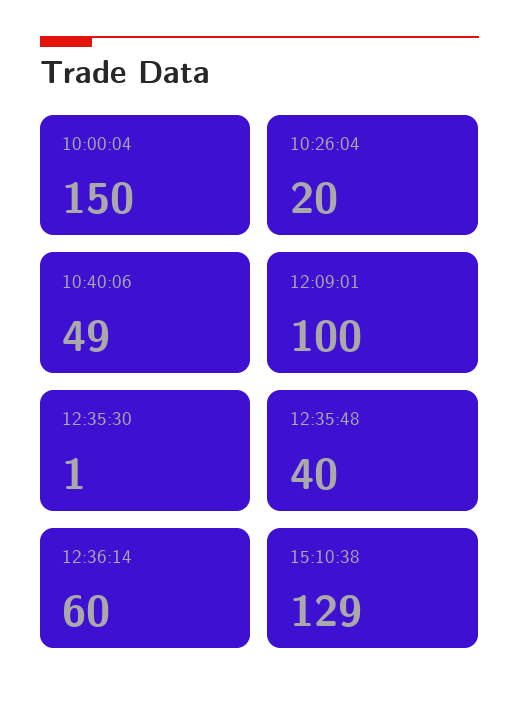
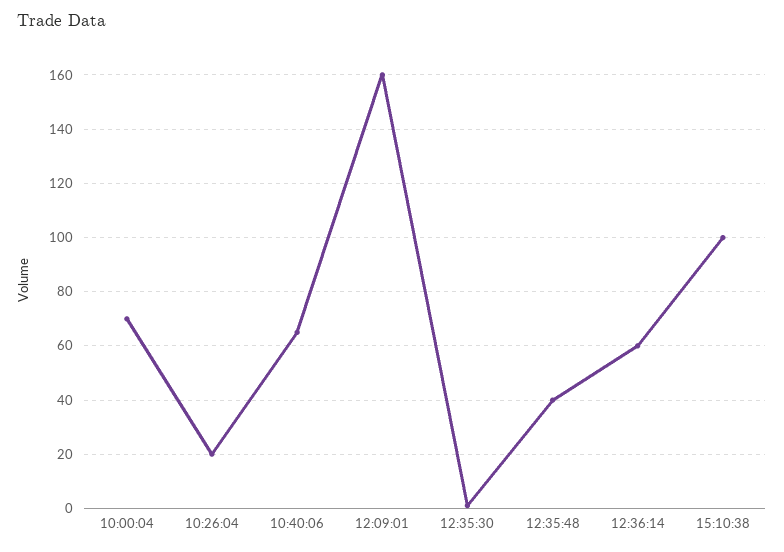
  {
-   "10:00:04": 150,
+   "10:00:04": 70,
    "10:26:04": 20,
-   "10:40:06": 49,
+   "10:40:06": 65,
-   "12:09:01": 100,
+   "12:09:01": 160,
    "12:35:30": 1,
    "12:35:48": 40,
    "12:36:14": 60,
-   "15:10:38": 129
+   "15:10:38": 100
  }

